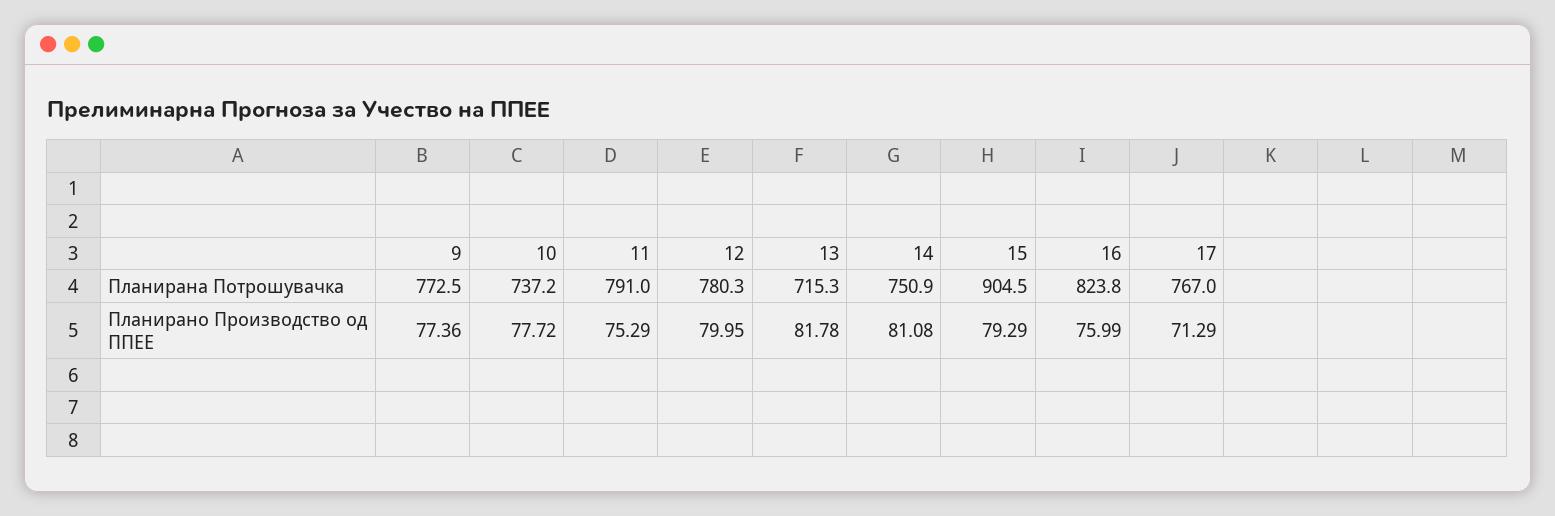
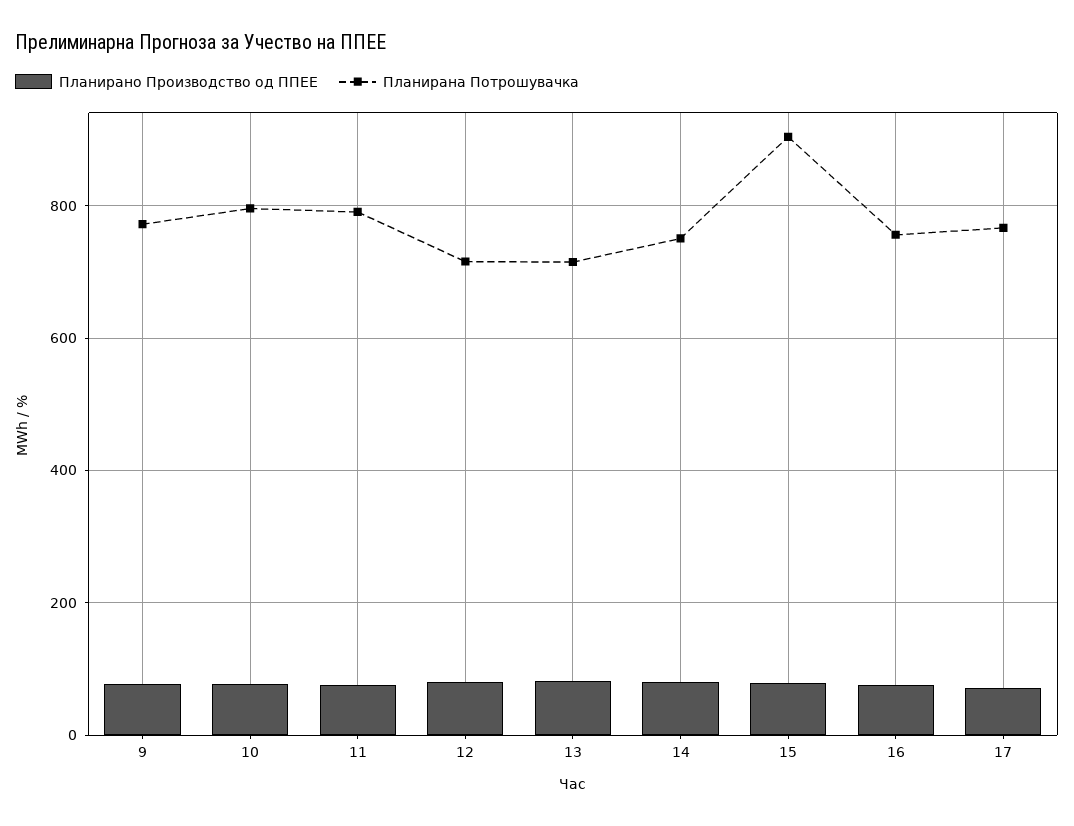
  {
    "Планирана Потрошувачка": {
      "9": 772.5,
-     "10": 737.2,
+     "10": 800,
      "11": 791,
-     "12": 780.3,
+     "12": 720,
      "13": 715.3,
      "14": 750.9,
      "15": 904.5,
-     "16": 823.8,
+     "16": 760,
      "17": 767
    },
    "Планирано Производство од ППЕЕ": {
      "9": 77.36,
      "10": 77.72,
      "11": 75.29,
      "12": 79.95,
      "13": 81.78,
      "14": 81.08,
      "15": 79.29,
      "16": 75.99,
      "17": 71.29
    }
  }

